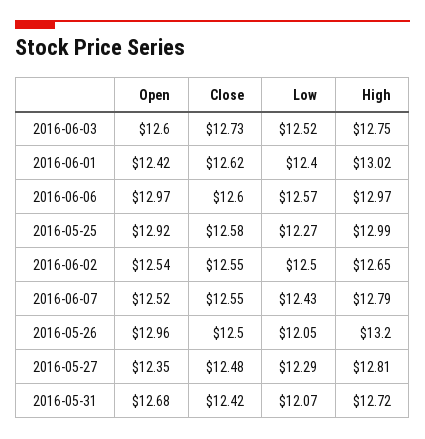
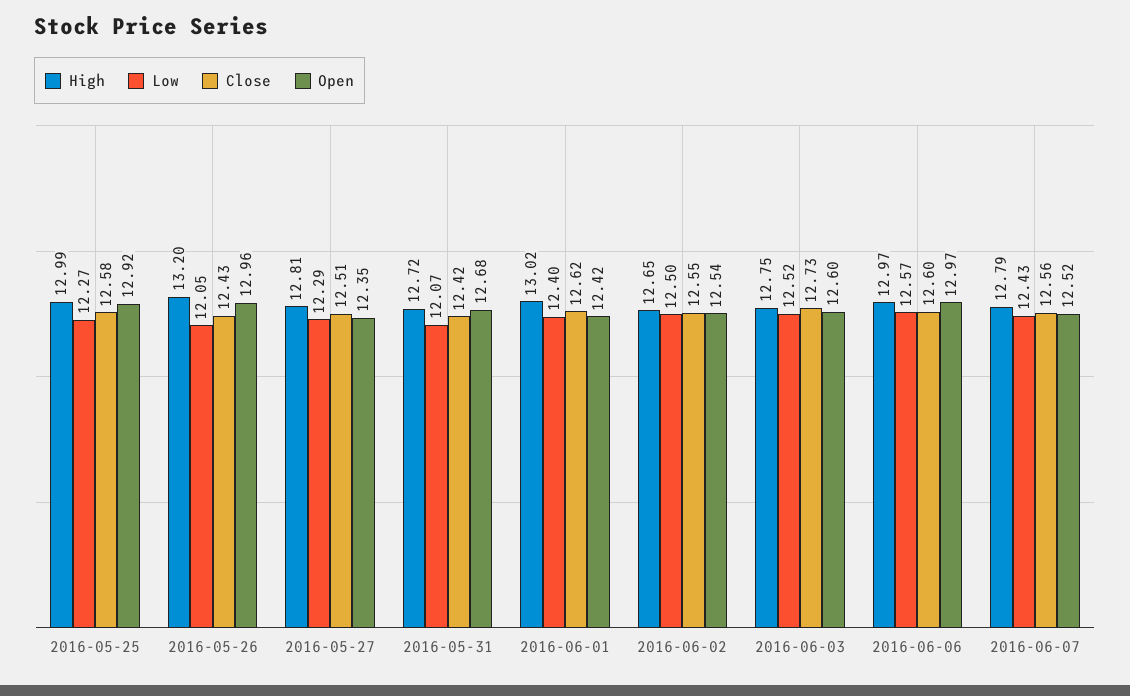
  {
    "Open": {
      "2016-06-03": 12.6,
      "2016-06-01": 12.42,
      "2016-06-06": 12.97,
      "2016-05-25": 12.92,
      "2016-06-02": 12.54,
      "2016-06-07": 12.52,
      "2016-05-26": 12.96,
      "2016-05-27": 12.35,
      "2016-05-31": 12.68
    },
    "Close": {
      "2016-06-03": 12.73,
      "2016-06-01": 12.62,
      "2016-06-06": 12.6,
      "2016-05-25": 12.58,
      "2016-06-02": 12.55,
-     "2016-06-07": 12.55,
+     "2016-06-07": 12.56,
-     "2016-05-26": 12.5,
+     "2016-05-26": 12.43,
-     "2016-05-27": 12.48,
+     "2016-05-27": 12.51,
      "2016-05-31": 12.42
    },
    "Low": {
      "2016-06-03": 12.52,
      "2016-06-01": 12.4,
      "2016-06-06": 12.57,
      "2016-05-25": 12.27,
      "2016-06-02": 12.5,
      "2016-06-07": 12.43,
      "2016-05-26": 12.05,
      "2016-05-27": 12.29,
      "2016-05-31": 12.07
    },
    "High": {
      "2016-06-03": 12.75,
      "2016-06-01": 13.02,
      "2016-06-06": 12.97,
      "2016-05-25": 12.99,
      "2016-06-02": 12.65,
      "2016-06-07": 12.79,
      "2016-05-26": 13.2,
      "2016-05-27": 12.81,
      "2016-05-31": 12.72
    }
  }

